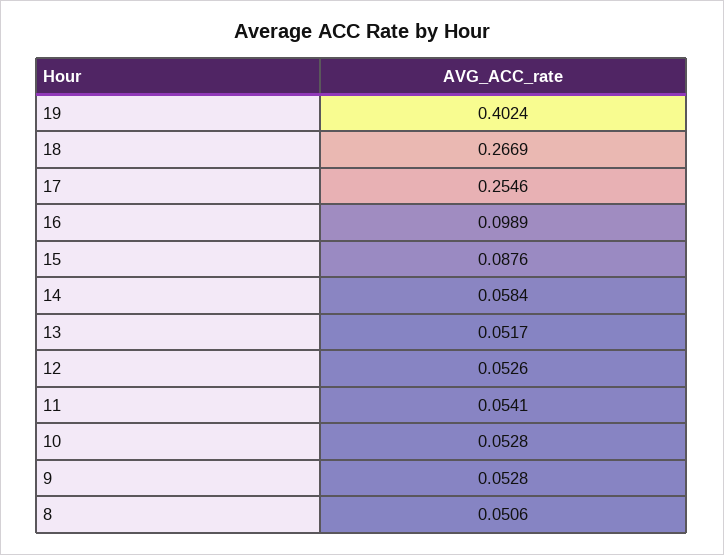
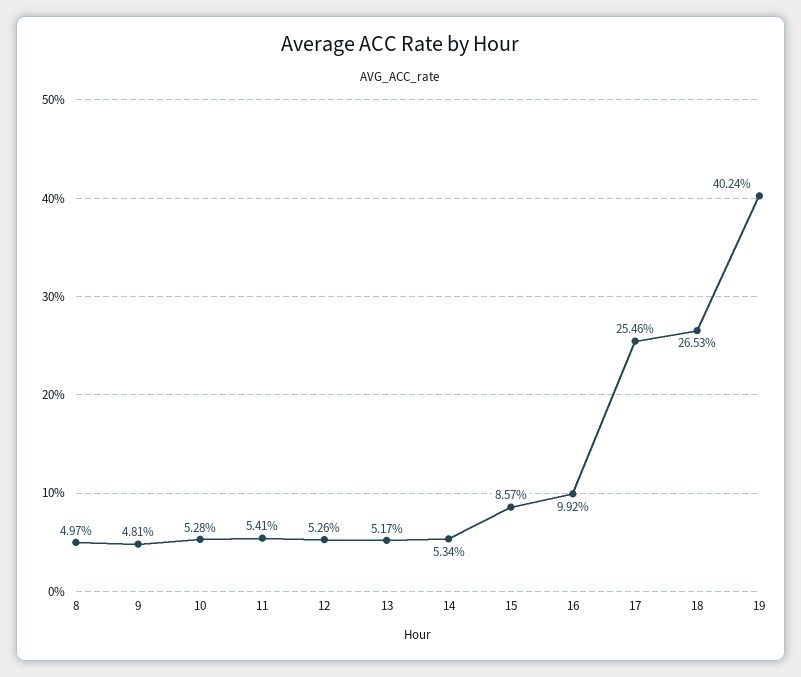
  {
    "19": 0.4024,
-   "18": 0.2669,
+   "18": 0.2653,
    "17": 0.2546,
-   "16": 0.0989,
+   "16": 0.0992,
-   "15": 0.0876,
+   "15": 0.0857,
-   "14": 0.0584,
+   "14": 0.0534,
    "13": 0.0517,
    "12": 0.0526,
    "11": 0.0541,
    "10": 0.0528,
-   "9": 0.0528,
+   "9": 0.0481,
-   "8": 0.0506
+   "8": 0.0497
  }

